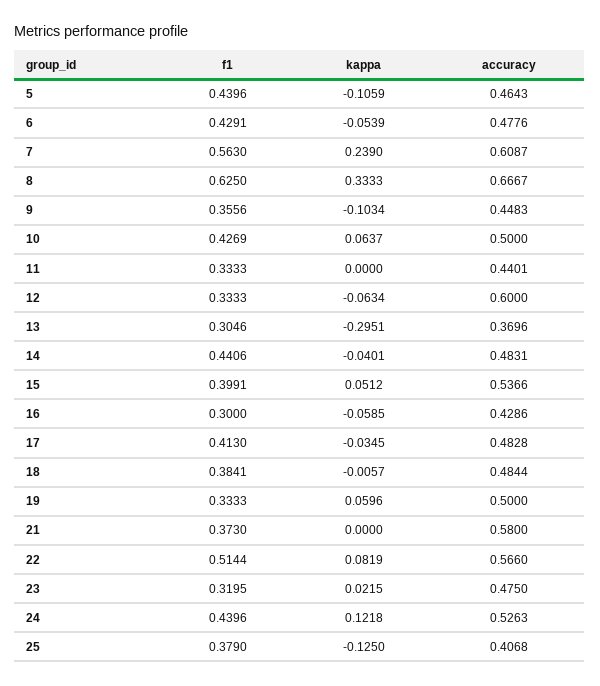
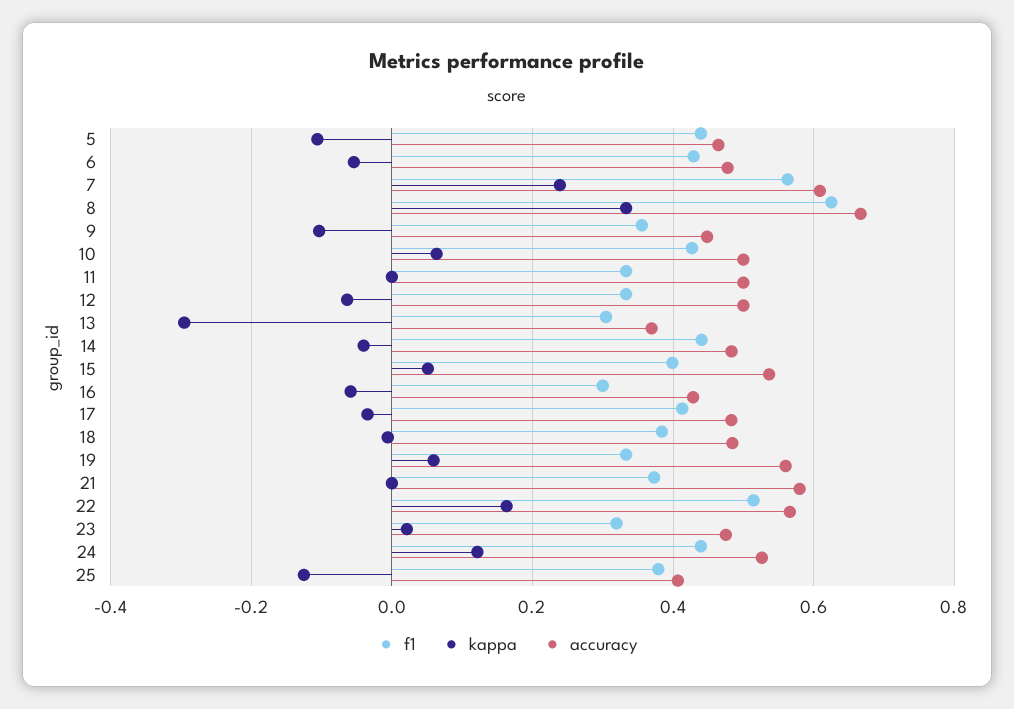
  {
    "f1": {
      "5": 0.4396,
      "6": 0.4291,
      "7": 0.563,
      "8": 0.625,
      "9": 0.3556,
      "10": 0.4269,
      "11": 0.3333,
      "12": 0.3333,
      "13": 0.3046,
      "14": 0.4406,
      "15": 0.3991,
      "16": 0.3,
      "17": 0.413,
      "18": 0.3841,
      "19": 0.3333,
      "21": 0.373,
      "22": 0.5144,
      "23": 0.3195,
      "24": 0.4396,
      "25": 0.379
    },
    "kappa": {
      "5": -0.1059,
      "6": -0.0539,
      "7": 0.239,
      "8": 0.3333,
      "9": -0.1034,
      "10": 0.0637,
      "11": 0,
      "12": -0.0634,
      "13": -0.2951,
      "14": -0.0401,
      "15": 0.0512,
      "16": -0.0585,
      "17": -0.0345,
      "18": -0.0057,
      "19": 0.0596,
      "21": 0,
-     "22": 0.0819,
+     "22": 0.16,
      "23": 0.0215,
      "24": 0.1218,
      "25": -0.125
    },
    "accuracy": {
      "5": 0.4643,
      "6": 0.4776,
      "7": 0.6087,
      "8": 0.6667,
      "9": 0.4483,
      "10": 0.5,
-     "11": 0.4401,
+     "11": 0.5,
-     "12": 0.6,
+     "12": 0.5,
      "13": 0.3696,
      "14": 0.4831,
      "15": 0.5366,
      "16": 0.4286,
      "17": 0.4828,
      "18": 0.4844,
-     "19": 0.5,
+     "19": 0.56,
      "21": 0.58,
      "22": 0.566,
      "23": 0.475,
      "24": 0.5263,
      "25": 0.4068
    }
  }

